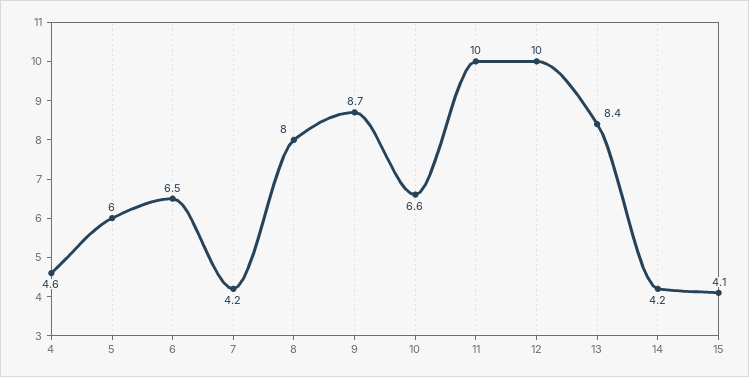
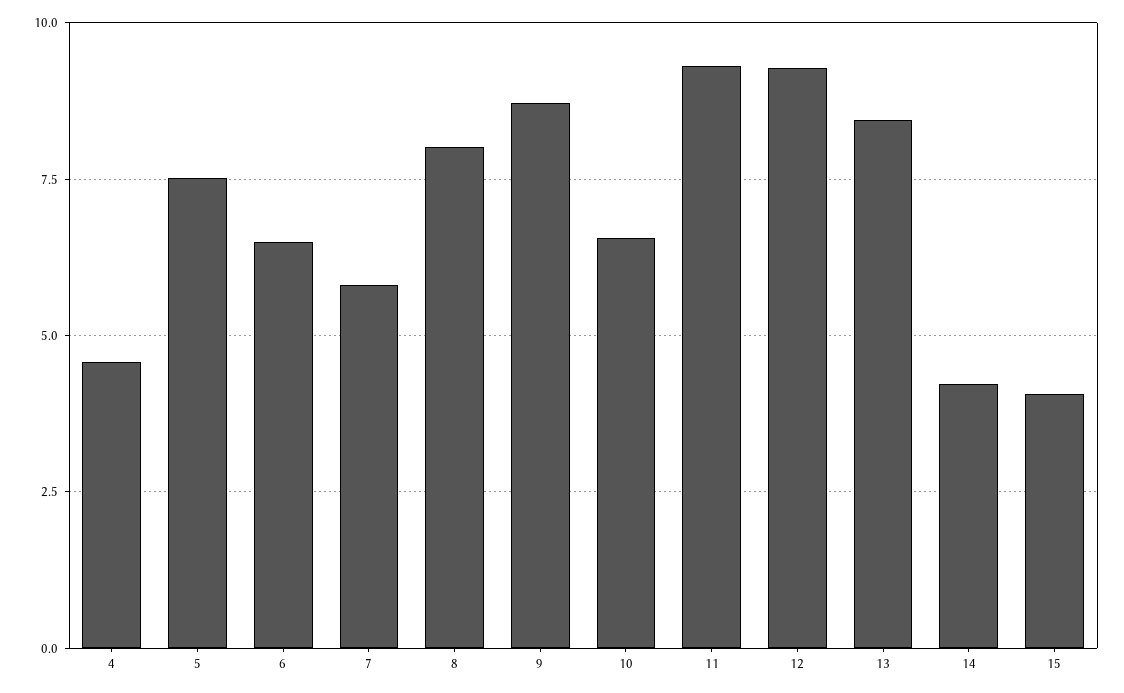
  {
    "4": 4.6,
-   "5": 6,
+   "5": 7.5,
    "6": 6.5,
-   "7": 4.2,
+   "7": 5.75,
    "8": 8,
    "9": 8.7,
    "10": 6.6,
-   "11": 10,
+   "11": 9.25,
-   "12": 10,
+   "12": 9.25,
    "13": 8.4,
    "14": 4.2,
    "15": 4.1
  }

